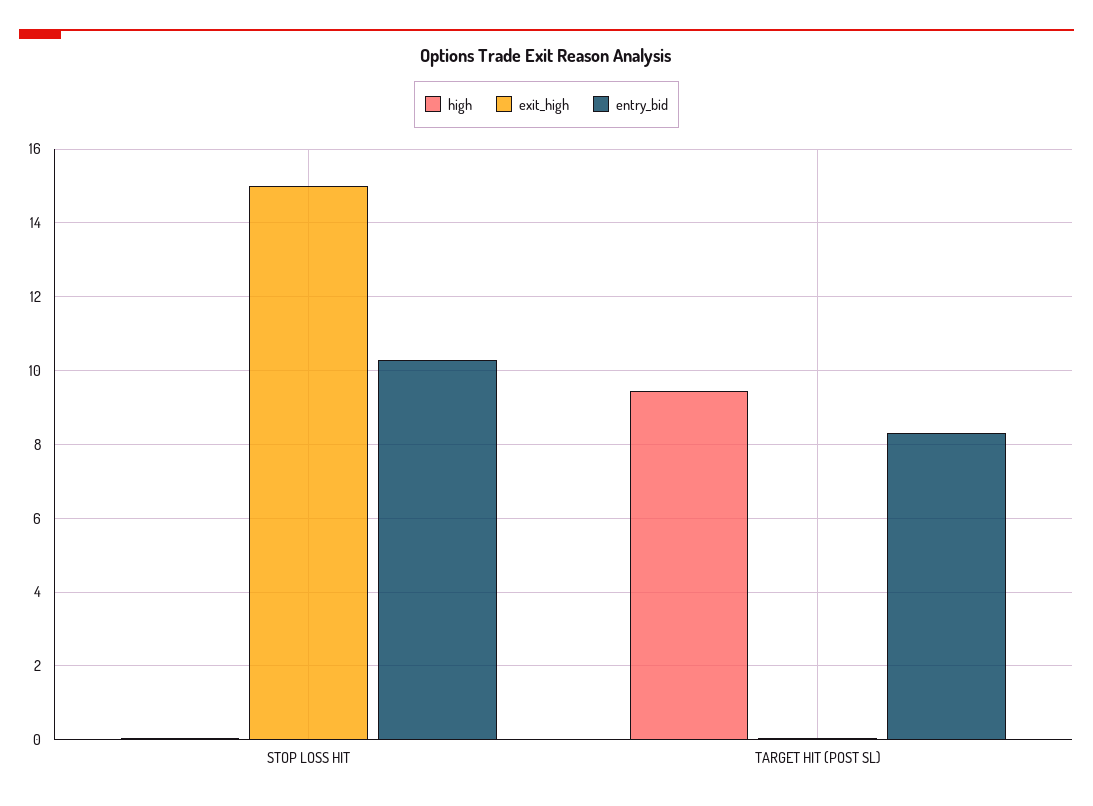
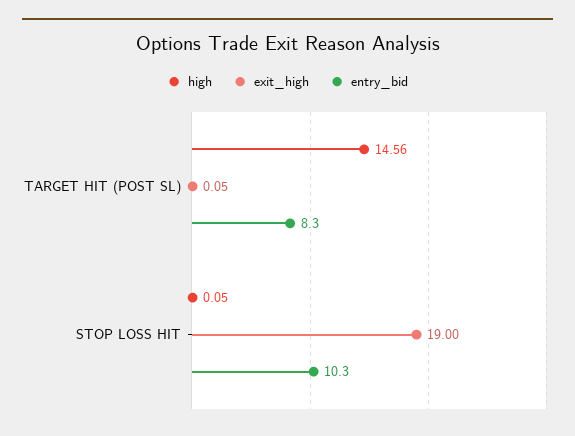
  {
    "high": {
      "STOP LOSS HIT": 0.05,
-     "TARGET HIT (POST SL)": 9.4
+     "TARGET HIT (POST SL)": 14.56
    },
    "exit_high": {
-     "STOP LOSS HIT": 15,
+     "STOP LOSS HIT": 19,
      "TARGET HIT (POST SL)": 0.05
    },
    "entry_bid": {
      "STOP LOSS HIT": 10.3,
      "TARGET HIT (POST SL)": 8.3
    }
  }

